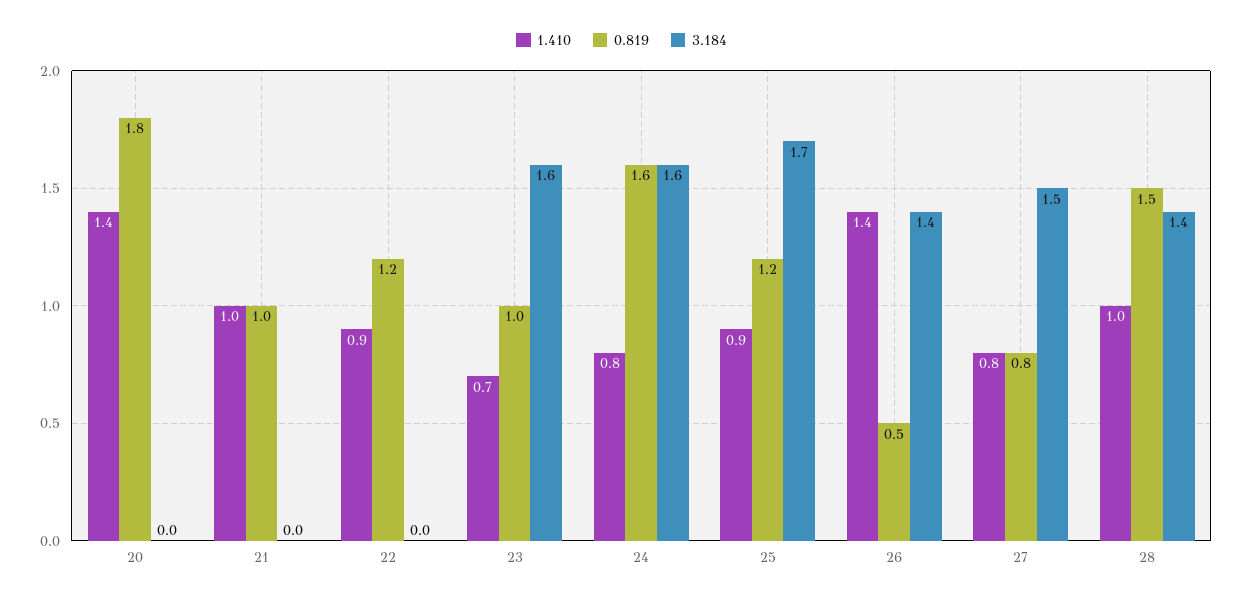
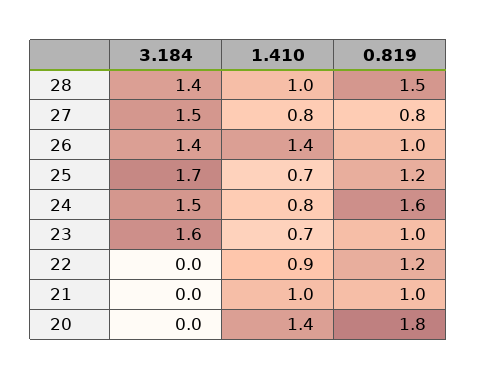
  {
    "1.410": {
      "20": 1.4,
      "21": 1,
      "22": 0.9,
      "23": 0.7,
      "24": 0.8,
-     "25": 0.9,
+     "25": 0.7,
      "26": 1.4,
      "27": 0.8,
      "28": 1
    },
    "0.819": {
      "20": 1.8,
      "21": 1,
      "22": 1.2,
      "23": 1,
      "24": 1.6,
      "25": 1.2,
-     "26": 0.5,
+     "26": 1,
      "27": 0.8,
      "28": 1.5
    },
    "3.184": {
      "20": 0,
      "21": 0,
      "22": 0,
      "23": 1.6,
-     "24": 1.6,
+     "24": 1.5,
      "25": 1.7,
      "26": 1.4,
      "27": 1.5,
      "28": 1.4
    }
  }

